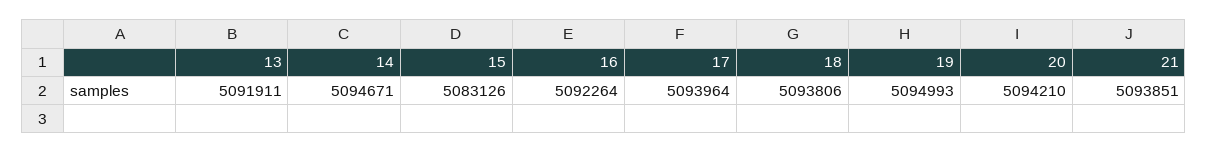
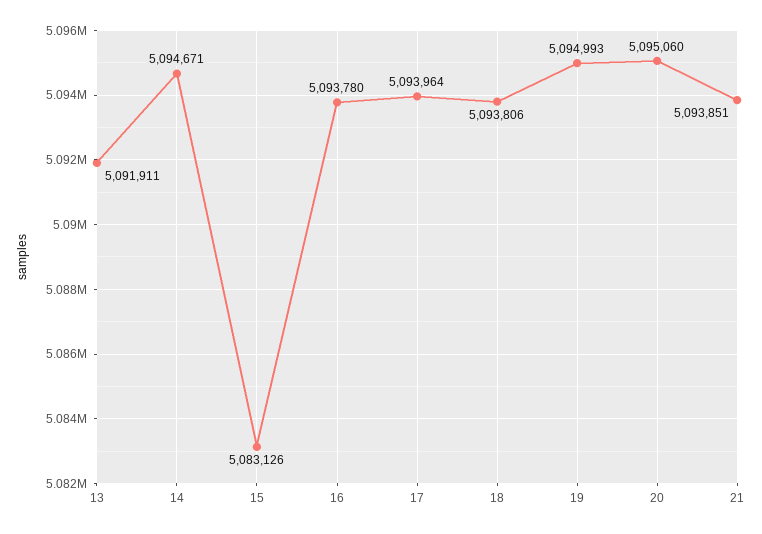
  {
    "13": 5091911,
    "14": 5094671,
    "15": 5083126,
-   "16": 5092264,
+   "16": 5093780,
    "17": 5093964,
    "18": 5093806,
    "19": 5094993,
-   "20": 5094210,
+   "20": 5095060,
    "21": 5093851
  }

